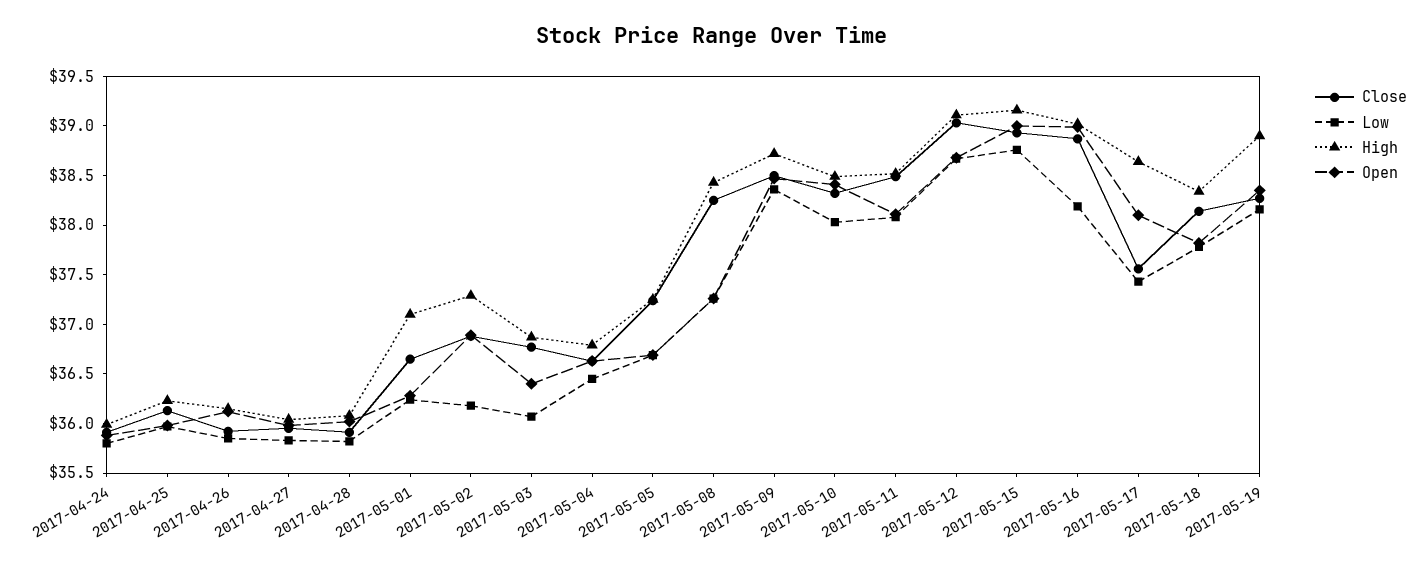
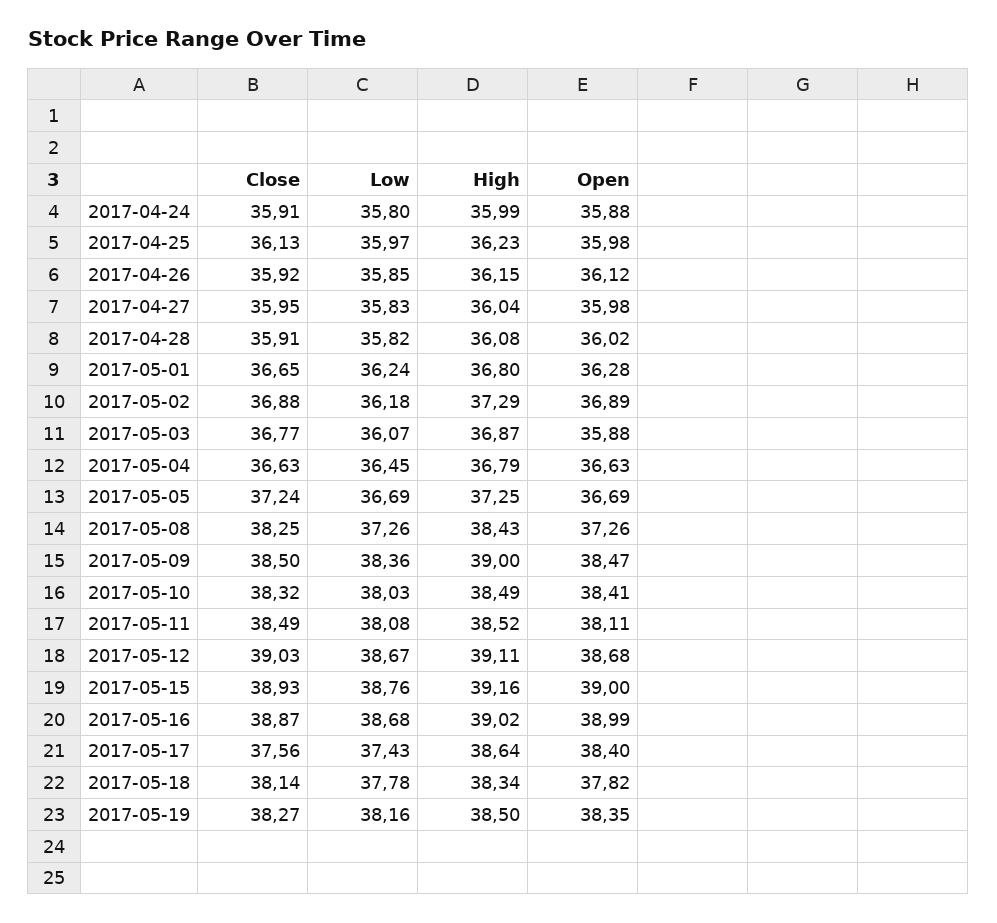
  {
    "Close": {
      "2017-04-24": 35.91,
      "2017-04-25": 36.13,
      "2017-04-26": 35.92,
      "2017-04-27": 35.95,
      "2017-04-28": 35.91,
      "2017-05-01": 36.65,
      "2017-05-02": 36.88,
      "2017-05-03": 36.77,
      "2017-05-04": 36.63,
      "2017-05-05": 37.24,
      "2017-05-08": 38.25,
      "2017-05-09": 38.5,
      "2017-05-10": 38.32,
      "2017-05-11": 38.49,
      "2017-05-12": 39.03,
      "2017-05-15": 38.93,
      "2017-05-16": 38.87,
      "2017-05-17": 37.56,
      "2017-05-18": 38.14,
      "2017-05-19": 38.27
    },
    "Low": {
      "2017-04-24": 35.8,
      "2017-04-25": 35.97,
      "2017-04-26": 35.85,
      "2017-04-27": 35.83,
      "2017-04-28": 35.82,
      "2017-05-01": 36.24,
      "2017-05-02": 36.18,
      "2017-05-03": 36.07,
      "2017-05-04": 36.45,
      "2017-05-05": 36.69,
      "2017-05-08": 37.26,
      "2017-05-09": 38.36,
      "2017-05-10": 38.03,
      "2017-05-11": 38.08,
      "2017-05-12": 38.67,
      "2017-05-15": 38.76,
-     "2017-05-16": 38.2,
+     "2017-05-16": 38.68,
      "2017-05-17": 37.43,
      "2017-05-18": 37.78,
      "2017-05-19": 38.16
    },
    "High": {
      "2017-04-24": 35.99,
      "2017-04-25": 36.23,
      "2017-04-26": 36.15,
      "2017-04-27": 36.04,
      "2017-04-28": 36.08,
-     "2017-05-01": 37.1,
+     "2017-05-01": 36.8,
      "2017-05-02": 37.29,
      "2017-05-03": 36.87,
      "2017-05-04": 36.79,
      "2017-05-05": 37.25,
      "2017-05-08": 38.43,
-     "2017-05-09": 38.7,
+     "2017-05-09": 39,
      "2017-05-10": 38.49,
      "2017-05-11": 38.52,
      "2017-05-12": 39.11,
      "2017-05-15": 39.16,
      "2017-05-16": 39.02,
      "2017-05-17": 38.64,
      "2017-05-18": 38.34,
-     "2017-05-19": 38.9
+     "2017-05-19": 38.5
    },
    "Open": {
      "2017-04-24": 35.88,
      "2017-04-25": 35.98,
      "2017-04-26": 36.12,
      "2017-04-27": 35.98,
      "2017-04-28": 36.02,
      "2017-05-01": 36.28,
      "2017-05-02": 36.89,
-     "2017-05-03": 36.4,
+     "2017-05-03": 35.88,
      "2017-05-04": 36.63,
      "2017-05-05": 36.69,
      "2017-05-08": 37.26,
      "2017-05-09": 38.47,
      "2017-05-10": 38.41,
      "2017-05-11": 38.11,
      "2017-05-12": 38.68,
      "2017-05-15": 39,
      "2017-05-16": 38.99,
-     "2017-05-17": 38.1,
+     "2017-05-17": 38.4,
      "2017-05-18": 37.82,
      "2017-05-19": 38.35
    }
  }

